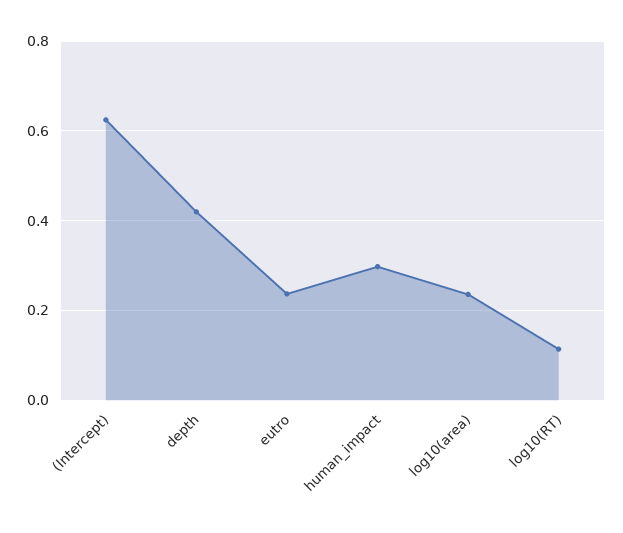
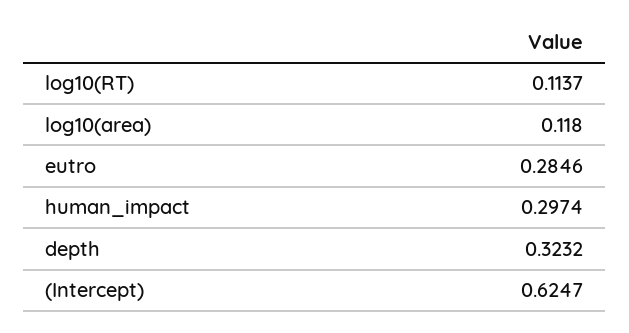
  {
    "(Intercept)": 0.6247,
-   "depth": 0.42,
+   "depth": 0.3232,
-   "eutro": 0.24,
+   "eutro": 0.2846,
    "human_impact": 0.2974,
-   "log10(area)": 0.24,
+   "log10(area)": 0.118,
    "log10(RT)": 0.1137
  }

